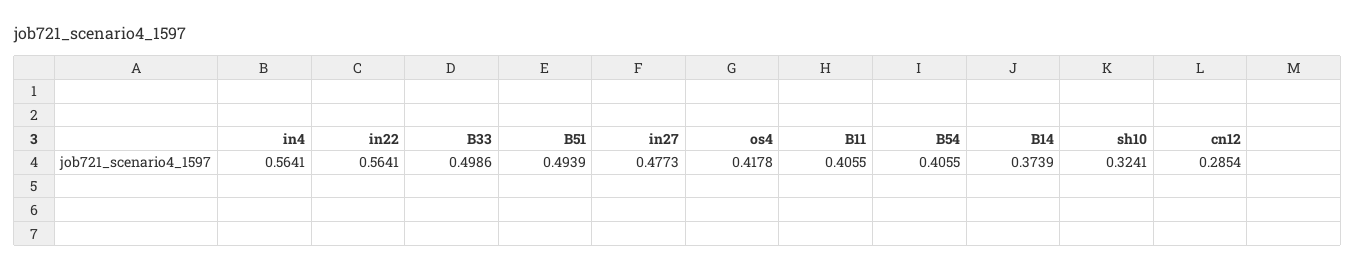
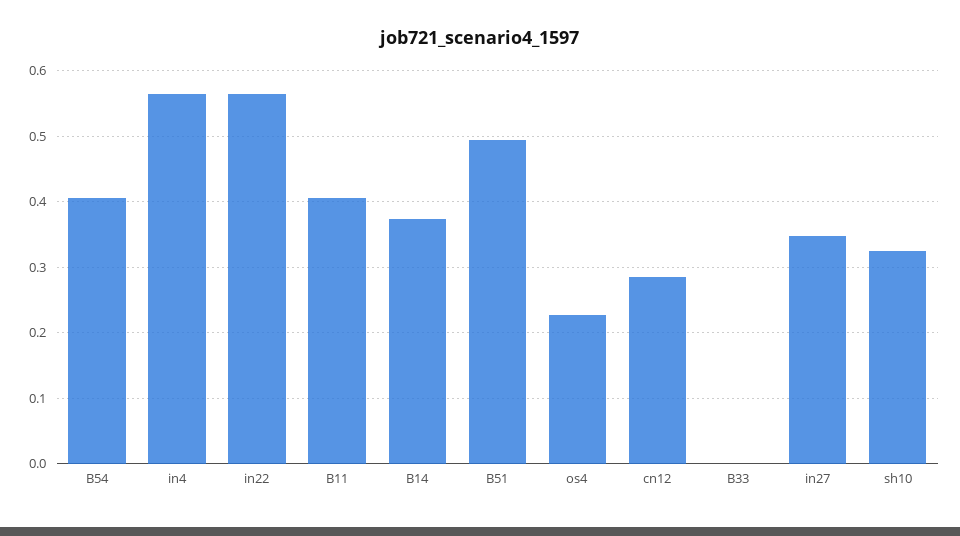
  {
    "in4": 0.5641,
    "in22": 0.5641,
-   "B33": 0.4986,
+   "B33": 0,
    "B51": 0.4939,
-   "in27": 0.4773,
+   "in27": 0.35,
-   "os4": 0.4178,
+   "os4": 0.23,
    "B11": 0.4055,
    "B54": 0.4055,
    "B14": 0.3739,
    "sh10": 0.3241,
    "cn12": 0.2854
  }

